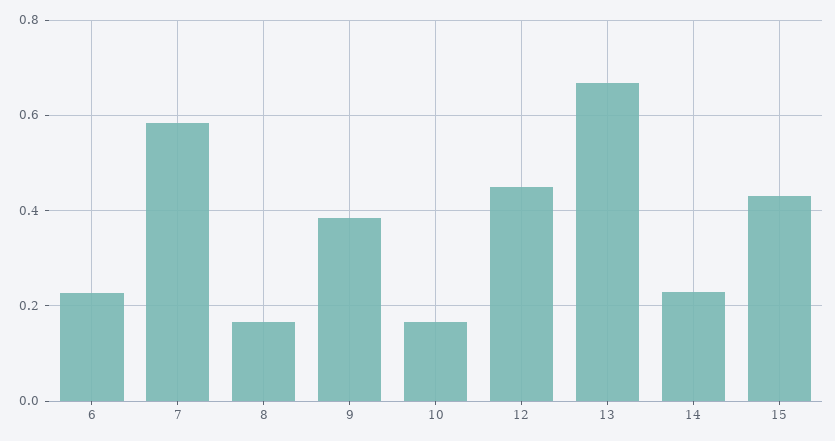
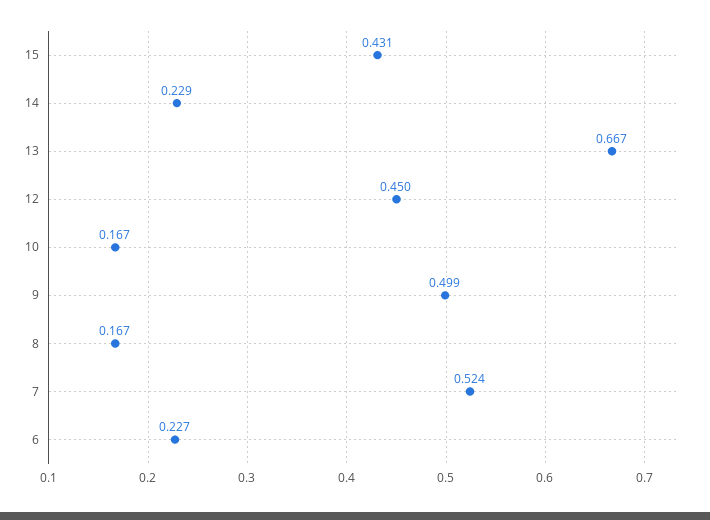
  {
    "6": 0.227,
-   "7": 0.58,
+   "7": 0.524,
    "8": 0.167,
-   "9": 0.38,
+   "9": 0.499,
    "10": 0.167,
    "12": 0.45,
    "13": 0.667,
    "14": 0.229,
    "15": 0.431
  }

